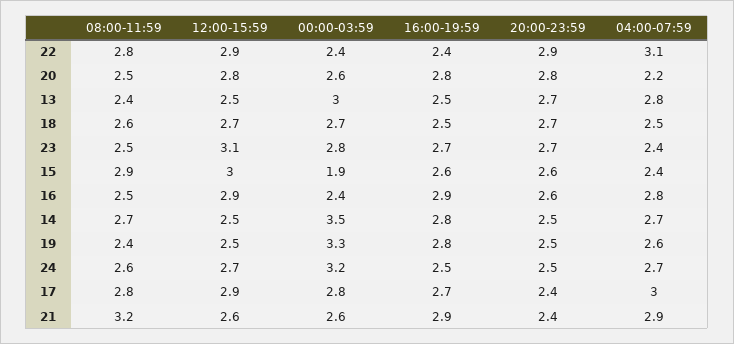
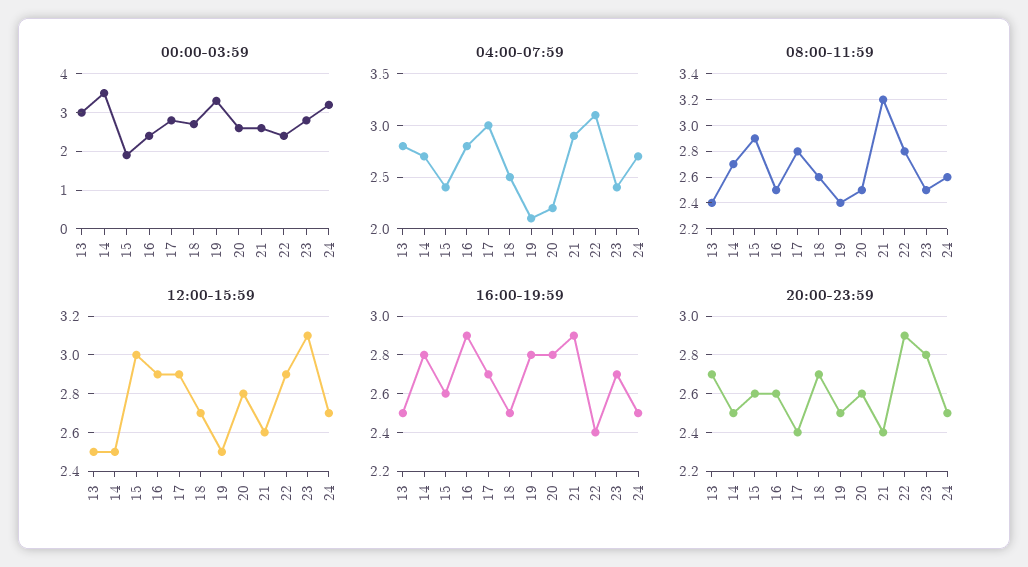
  {
    "08:00-11:59": {
      "22": 2.8,
      "20": 2.5,
      "13": 2.4,
      "18": 2.6,
      "23": 2.5,
      "15": 2.9,
      "16": 2.5,
      "14": 2.7,
      "19": 2.4,
      "24": 2.6,
      "17": 2.8,
      "21": 3.2
    },
    "12:00-15:59": {
      "22": 2.9,
      "20": 2.8,
      "13": 2.5,
      "18": 2.7,
      "23": 3.1,
      "15": 3,
      "16": 2.9,
      "14": 2.5,
      "19": 2.5,
      "24": 2.7,
      "17": 2.9,
      "21": 2.6
    },
    "00:00-03:59": {
      "22": 2.4,
      "20": 2.6,
      "13": 3,
      "18": 2.7,
      "23": 2.8,
      "15": 1.9,
      "16": 2.4,
      "14": 3.5,
      "19": 3.3,
      "24": 3.2,
      "17": 2.8,
      "21": 2.6
    },
    "16:00-19:59": {
      "22": 2.4,
      "20": 2.8,
      "13": 2.5,
      "18": 2.5,
      "23": 2.7,
      "15": 2.6,
      "16": 2.9,
      "14": 2.8,
      "19": 2.8,
      "24": 2.5,
      "17": 2.7,
      "21": 2.9
    },
    "20:00-23:59": {
      "22": 2.9,
-     "20": 2.8,
+     "20": 2.6,
      "13": 2.7,
      "18": 2.7,
-     "23": 2.7,
+     "23": 2.8,
      "15": 2.6,
      "16": 2.6,
      "14": 2.5,
      "19": 2.5,
      "24": 2.5,
      "17": 2.4,
      "21": 2.4
    },
    "04:00-07:59": {
      "22": 3.1,
      "20": 2.2,
      "13": 2.8,
      "18": 2.5,
      "23": 2.4,
      "15": 2.4,
      "16": 2.8,
      "14": 2.7,
-     "19": 2.6,
+     "19": 2.1,
      "24": 2.7,
      "17": 3,
      "21": 2.9
    }
  }

